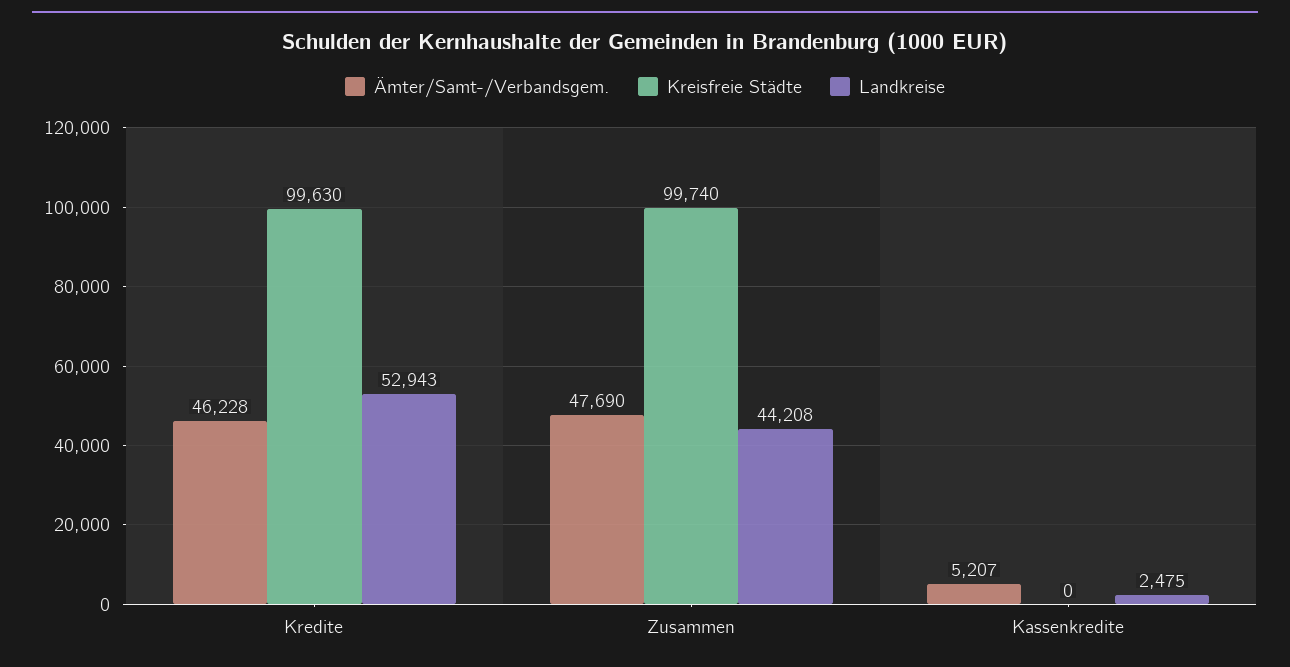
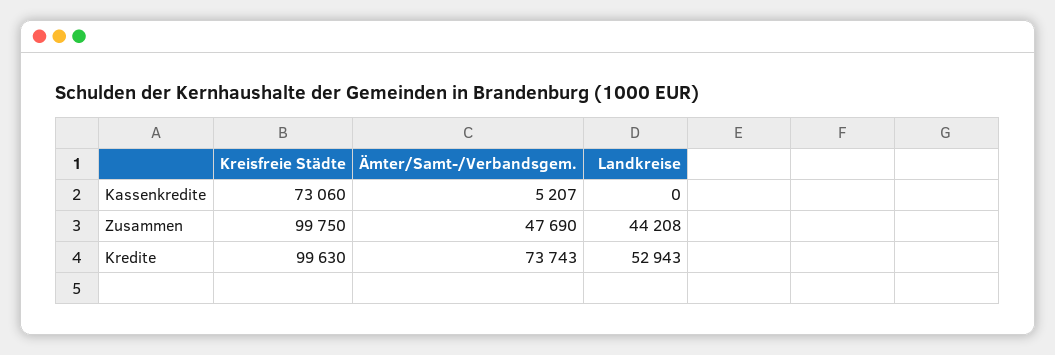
  {
    "Ämter/Samt-/Verbandsgem.": {
-     "Kredite": 46228,
+     "Kredite": 73743,
      "Zusammen": 47690,
      "Kassenkredite": 5207
    },
    "Kreisfreie Städte": {
      "Kredite": 99630,
-     "Zusammen": 99740,
+     "Zusammen": 99750,
-     "Kassenkredite": 0
+     "Kassenkredite": 73060
    },
    "Landkreise": {
      "Kredite": 52943,
      "Zusammen": 44208,
-     "Kassenkredite": 2475
+     "Kassenkredite": 0
    }
  }

